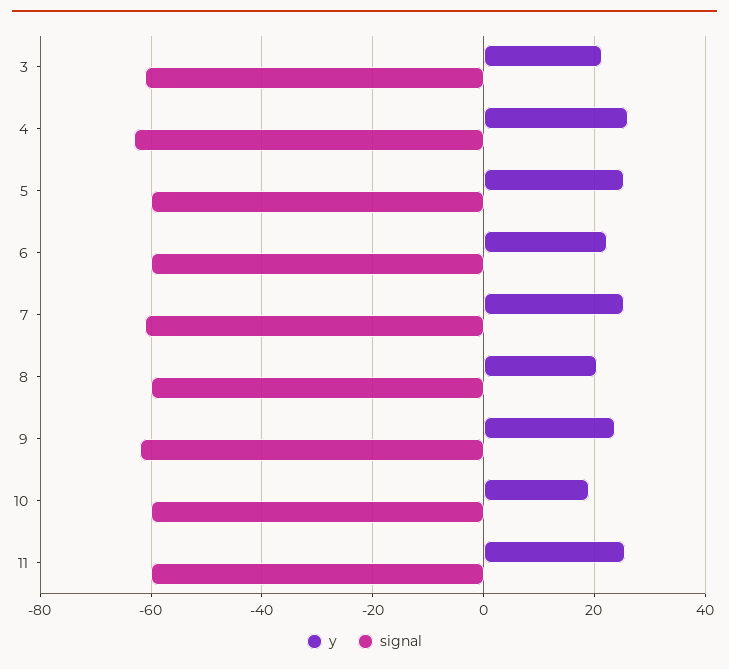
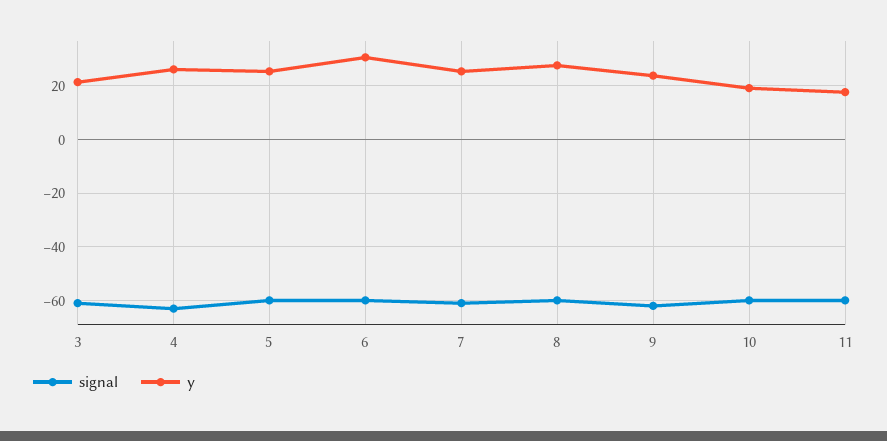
  {
    "y": {
      "3": 22,
      "4": 26,
      "5": 26,
-     "6": 22,
+     "6": 30,
      "7": 26,
-     "8": 20,
+     "8": 27.5,
      "9": 24,
      "10": 20,
-     "11": 26
+     "11": 17.5
    },
    "signal": {
      "3": -62,
      "4": -64,
      "5": -60,
      "6": -60,
      "7": -62,
      "8": -60,
      "9": -62,
      "10": -60,
      "11": -60
    }
  }

